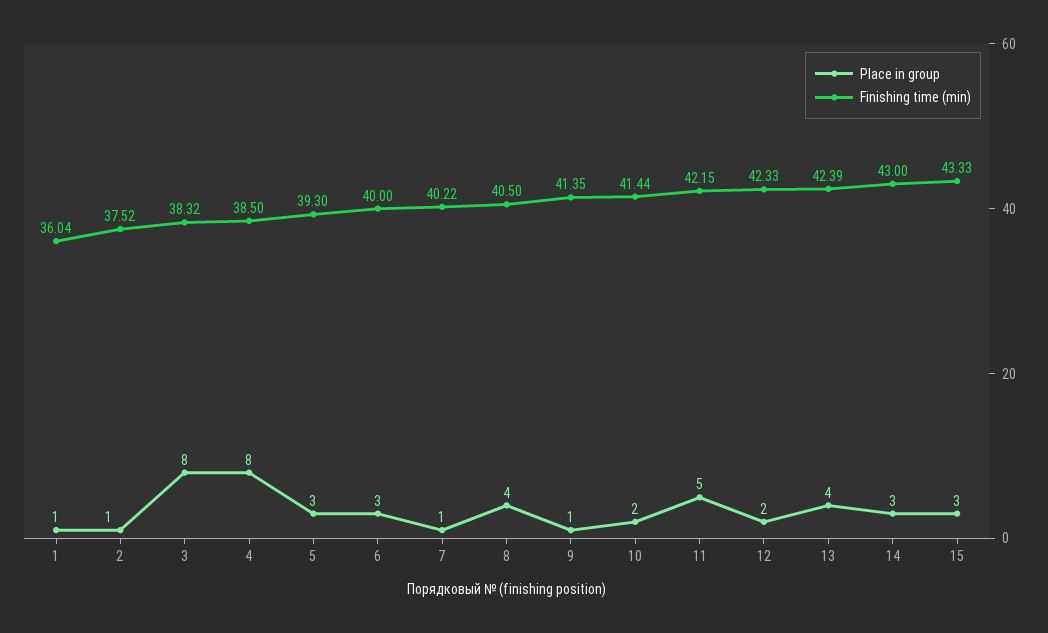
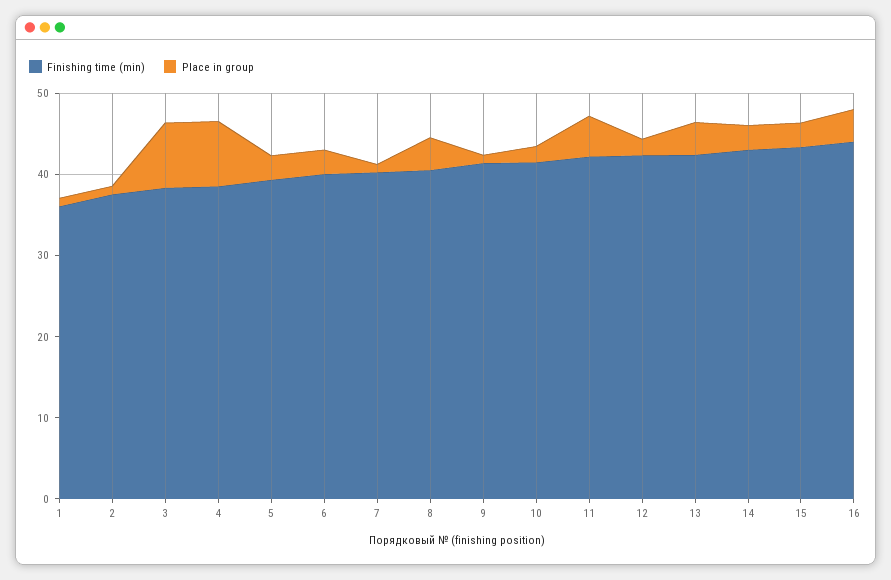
  {
    "Place in group": {
      "1": 1,
      "2": 1,
      "3": 8,
      "4": 8,
      "5": 3,
      "6": 3,
      "7": 1,
      "8": 4,
      "9": 1,
      "10": 2,
      "11": 5,
      "12": 2,
      "13": 4,
      "14": 3,
-     "15": 3
+     "15": 3,
+     "16": 4
    },
    "Finishing time (min)": {
      "1": 36.04,
      "2": 37.52,
      "3": 38.32,
      "4": 38.5,
      "5": 39.3,
      "6": 40,
      "7": 40.22,
      "8": 40.5,
      "9": 41.35,
      "10": 41.44,
      "11": 42.15,
      "12": 42.33,
      "13": 42.39,
      "14": 43,
-     "15": 43.33
+     "15": 43.33,
+     "16": 44
    }
  }

